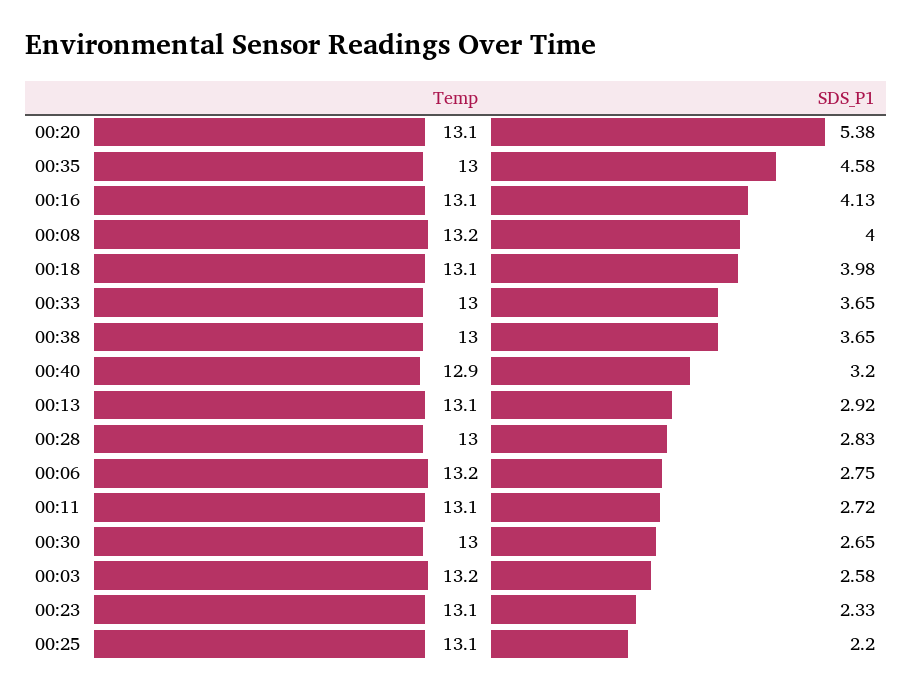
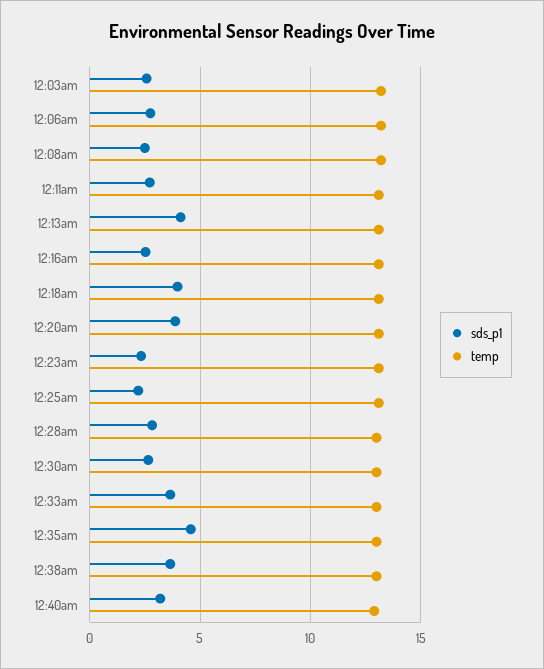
  {
    "Temp": {
      "00:20": 13.1,
      "00:35": 13,
      "00:16": 13.1,
      "00:08": 13.2,
      "00:18": 13.1,
      "00:33": 13,
      "00:38": 13,
      "00:40": 12.9,
      "00:13": 13.1,
      "00:28": 13,
      "00:06": 13.2,
      "00:11": 13.1,
      "00:30": 13,
      "00:03": 13.2,
      "00:23": 13.1,
      "00:25": 13.1
    },
    "SDS_P1": {
-     "00:20": 5.38,
+     "00:20": 4,
      "00:35": 4.58,
-     "00:16": 4.13,
+     "00:16": 2.5,
-     "00:08": 4,
+     "00:08": 2.5,
      "00:18": 3.98,
      "00:33": 3.65,
      "00:38": 3.65,
      "00:40": 3.2,
-     "00:13": 2.92,
+     "00:13": 4,
      "00:28": 2.83,
      "00:06": 2.75,
      "00:11": 2.72,
      "00:30": 2.65,
      "00:03": 2.58,
      "00:23": 2.33,
      "00:25": 2.2
    }
  }

